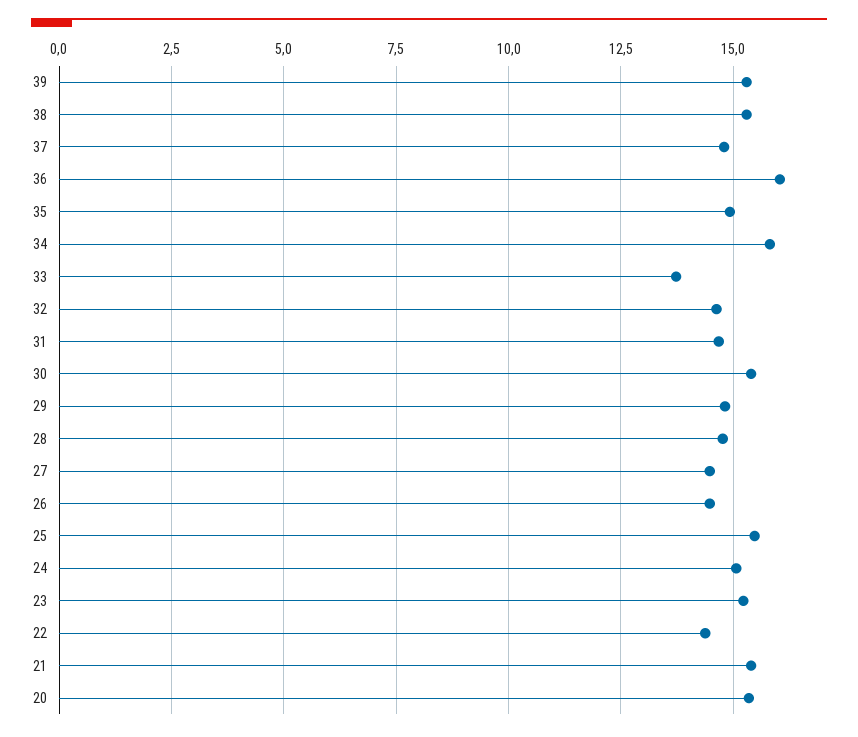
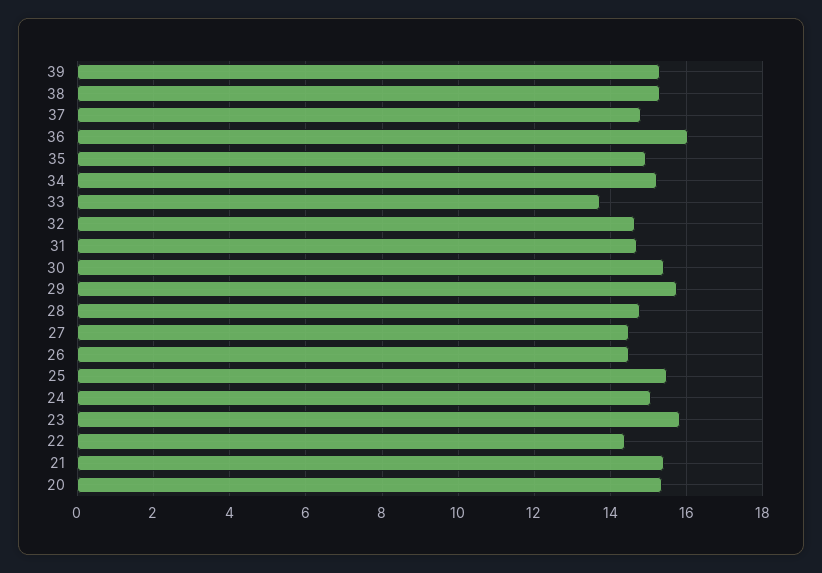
  {
    "39": 15.4,
    "38": 15.4,
    "37": 14.8,
    "36": 16,
    "35": 15,
-   "34": 15.75,
+   "34": 15.2,
    "33": 13.8,
    "32": 14.6,
    "31": 14.6,
    "30": 15.4,
-   "29": 14.75,
+   "29": 15.8,
    "28": 14.8,
    "27": 14.4,
    "26": 14.4,
    "25": 15.4,
    "24": 15,
-   "23": 15.25,
+   "23": 15.8,
    "22": 14.4,
    "21": 15.4,
    "20": 15.4
  }

